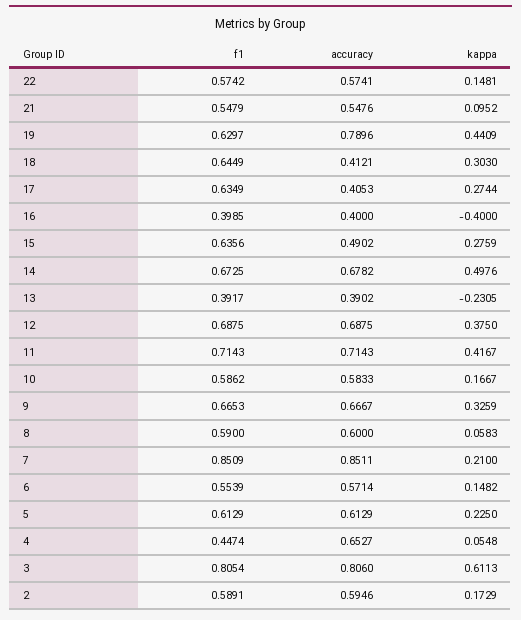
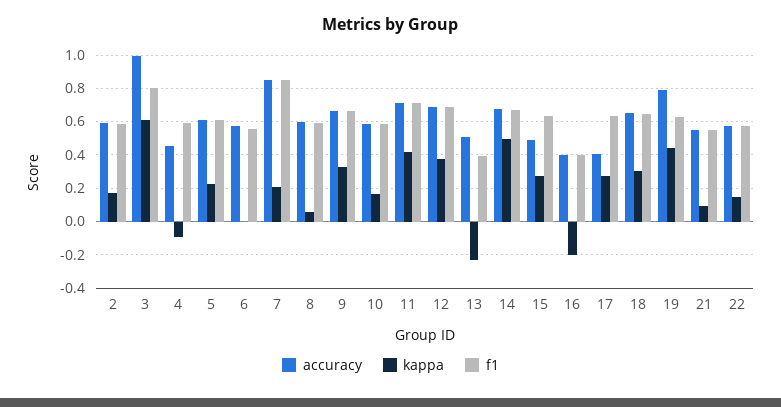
  {
    "f1": {
      "22": 0.5742,
      "21": 0.5479,
      "19": 0.6297,
      "18": 0.6449,
      "17": 0.6349,
      "16": 0.3985,
      "15": 0.6356,
      "14": 0.6725,
      "13": 0.3917,
      "12": 0.6875,
      "11": 0.7143,
      "10": 0.5862,
      "9": 0.6653,
      "8": 0.59,
      "7": 0.8509,
      "6": 0.5539,
      "5": 0.6129,
-     "4": 0.4474,
+     "4": 0.6,
      "3": 0.8054,
      "2": 0.5891
    },
    "accuracy": {
      "22": 0.5741,
      "21": 0.5476,
      "19": 0.7896,
-     "18": 0.4121,
+     "18": 0.65,
      "17": 0.4053,
      "16": 0.4,
      "15": 0.4902,
      "14": 0.6782,
-     "13": 0.3902,
+     "13": 0.5,
      "12": 0.6875,
      "11": 0.7143,
      "10": 0.5833,
      "9": 0.6667,
      "8": 0.6,
      "7": 0.8511,
      "6": 0.5714,
      "5": 0.6129,
-     "4": 0.6527,
+     "4": 0.45,
-     "3": 0.806,
+     "3": 1,
      "2": 0.5946
    },
    "kappa": {
      "22": 0.1481,
      "21": 0.0952,
      "19": 0.4409,
      "18": 0.303,
      "17": 0.2744,
-     "16": -0.4,
+     "16": -0.2,
      "15": 0.2759,
      "14": 0.4976,
      "13": -0.2305,
      "12": 0.375,
      "11": 0.4167,
      "10": 0.1667,
      "9": 0.3259,
      "8": 0.0583,
      "7": 0.21,
-     "6": 0.1482,
+     "6": 0,
      "5": 0.225,
-     "4": 0.0548,
+     "4": -0.1,
      "3": 0.6113,
      "2": 0.1729
    }
  }

